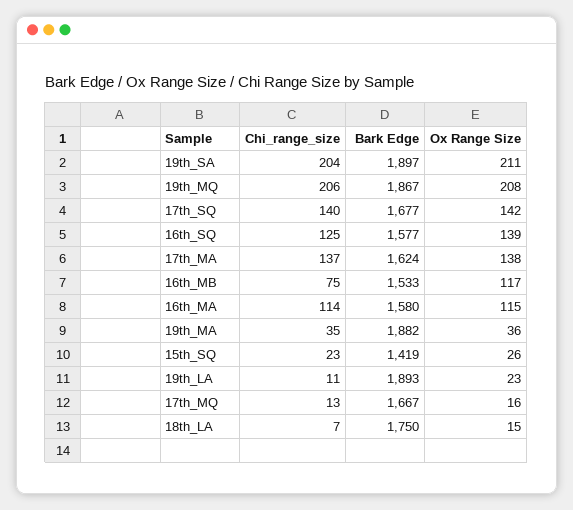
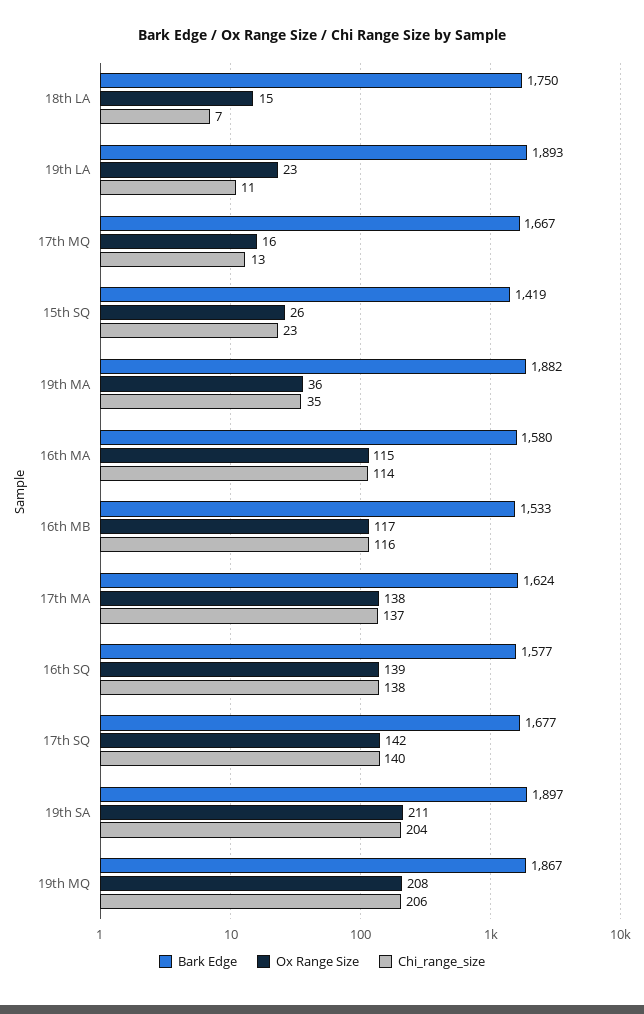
  {
    "Chi_range_size": {
      "19th_SA": 204,
      "19th_MQ": 206,
      "17th_SQ": 140,
-     "16th_SQ": 125,
+     "16th_SQ": 138,
      "17th_MA": 137,
-     "16th_MB": 75,
+     "16th_MB": 116,
      "16th_MA": 114,
      "19th_MA": 35,
      "15th_SQ": 23,
      "19th_LA": 11,
      "17th_MQ": 13,
      "18th_LA": 7
    },
    "Bark Edge": {
      "19th_SA": 1897,
      "19th_MQ": 1867,
      "17th_SQ": 1677,
      "16th_SQ": 1577,
      "17th_MA": 1624,
      "16th_MB": 1533,
      "16th_MA": 1580,
      "19th_MA": 1882,
      "15th_SQ": 1419,
      "19th_LA": 1893,
      "17th_MQ": 1667,
      "18th_LA": 1750
    },
    "Ox Range Size": {
      "19th_SA": 211,
      "19th_MQ": 208,
      "17th_SQ": 142,
      "16th_SQ": 139,
      "17th_MA": 138,
      "16th_MB": 117,
      "16th_MA": 115,
      "19th_MA": 36,
      "15th_SQ": 26,
      "19th_LA": 23,
      "17th_MQ": 16,
      "18th_LA": 15
    }
  }

